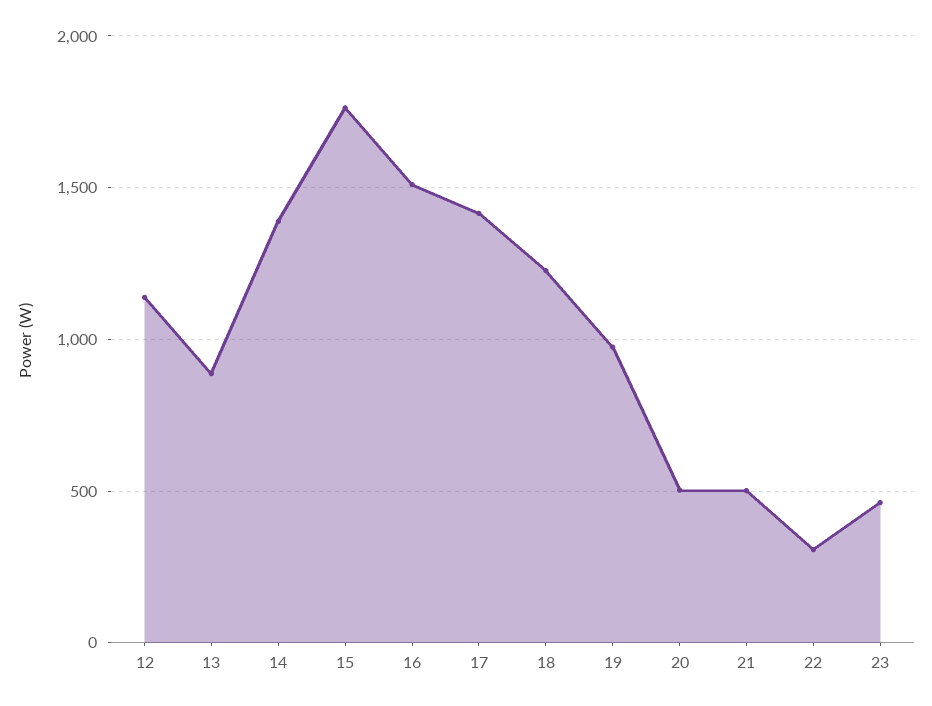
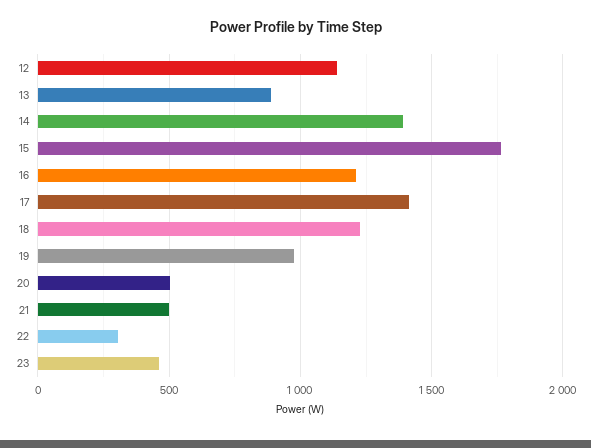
  {
    "12": 1150,
    "13": 900,
    "14": 1400,
    "15": 1750,
-   "16": 1500,
+   "16": 1200,
    "17": 1400,
    "18": 1250,
    "19": 950,
    "20": 500,
    "21": 500,
    "22": 300,
    "23": 450
  }

